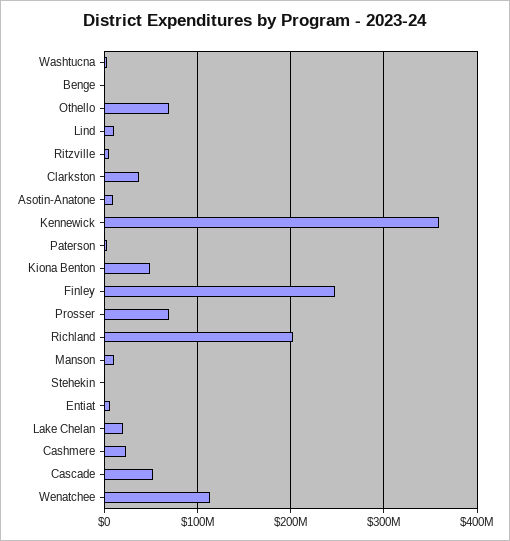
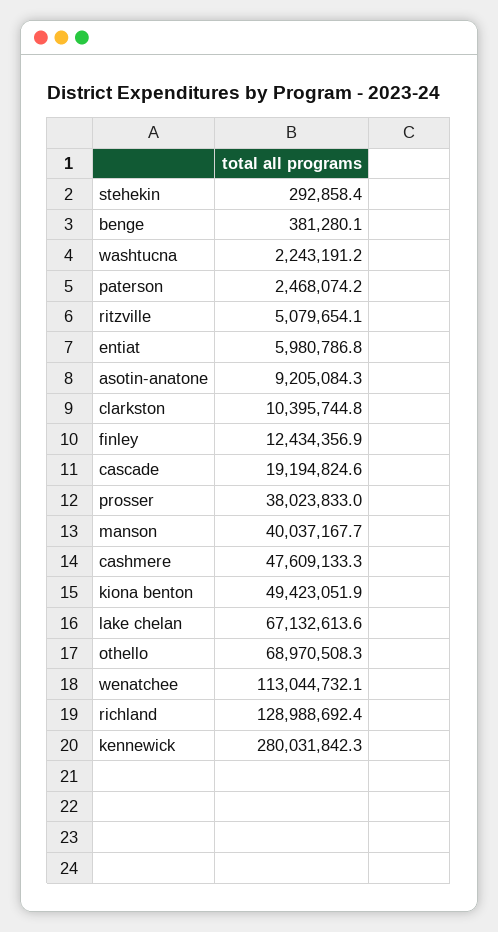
  {
    "Washtucna": 2243191.2,
    "Benge": 381280.1,
    "Othello": 68970508.3,
-   "Lind": 10000000,
    "Ritzville": 5079654.1,
-   "Clarkston": 40000000,
+   "Clarkston": 10395744.8,
    "Asotin-Anatone": 9205084.3,
-   "Kennewick": 360000000,
+   "Kennewick": 280031842.3,
    "Paterson": 2468074.2,
    "Kiona Benton": 49423051.9,
-   "Finley": 250000000,
+   "Finley": 12434356.9,
-   "Prosser": 70000000,
+   "Prosser": 38023833,
-   "Richland": 200000000,
+   "Richland": 128988692.4,
-   "Manson": 10000000,
+   "Manson": 40037167.7,
    "Stehekin": 292858.4,
    "Entiat": 5980786.8,
-   "Lake Chelan": 20000000,
+   "Lake Chelan": 67132613.6,
-   "Cashmere": 20000000,
+   "Cashmere": 47609133.3,
-   "Cascade": 50000000,
+   "Cascade": 19194824.6,
    "Wenatchee": 113044732.1
  }

